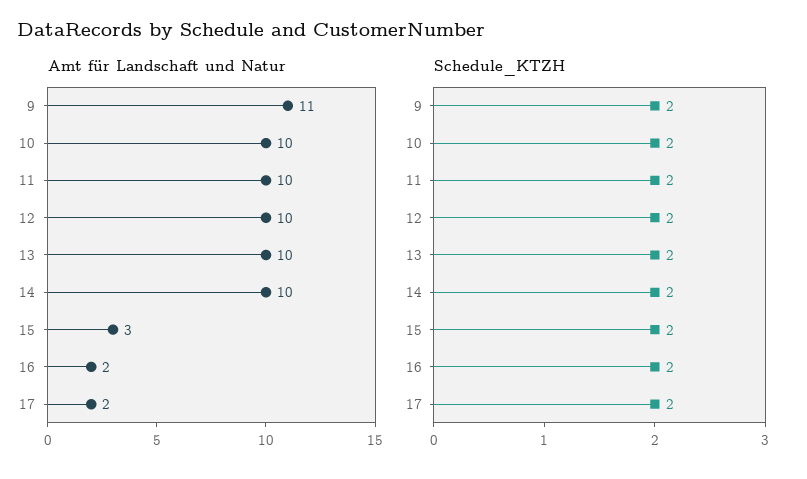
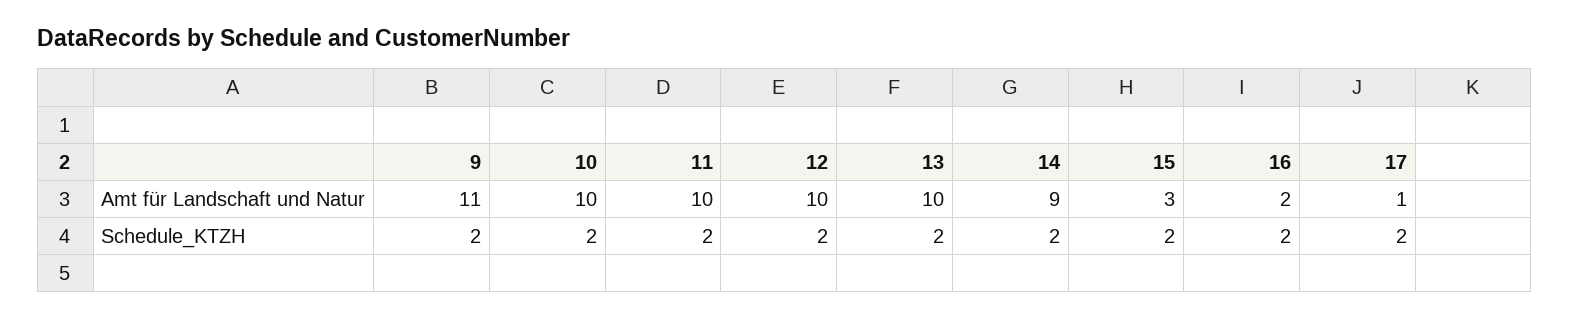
  {
    "Amt für Landschaft und Natur": {
      "9": 11,
      "10": 10,
      "11": 10,
      "12": 10,
      "13": 10,
-     "14": 10,
+     "14": 9,
      "15": 3,
      "16": 2,
-     "17": 2
+     "17": 1
    },
    "Schedule_KTZH": {
      "9": 2,
      "10": 2,
      "11": 2,
      "12": 2,
      "13": 2,
      "14": 2,
      "15": 2,
      "16": 2,
      "17": 2
    }
  }

